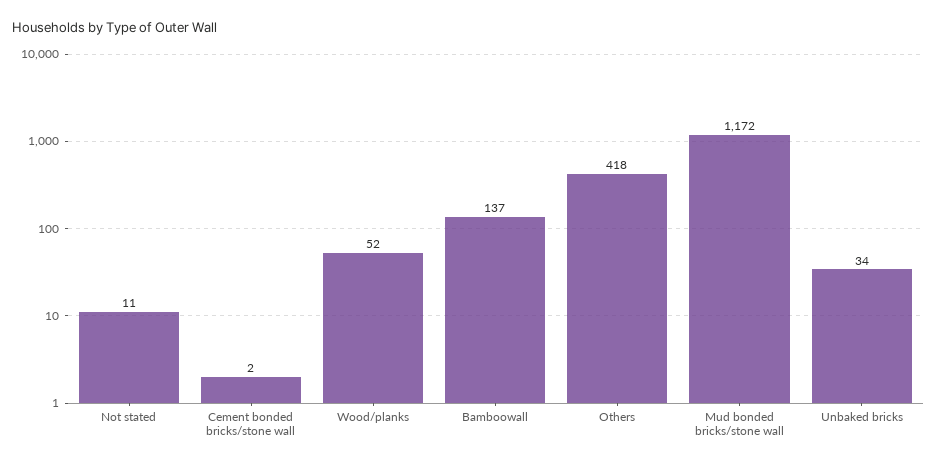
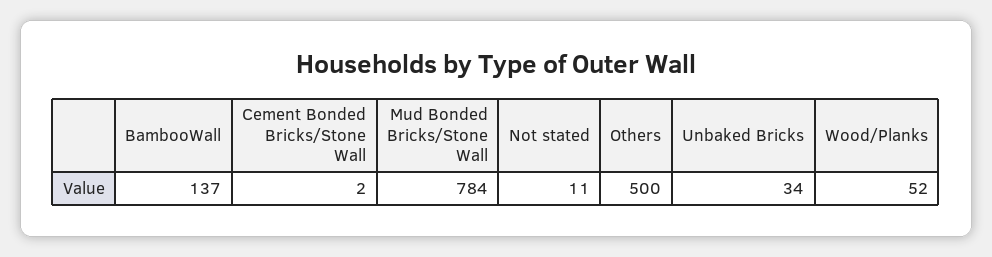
  {
    "Not stated": 11,
    "Cement bonded bricks/stone wall": 2,
    "Wood/planks": 52,
    "Bamboowall": 137,
-   "Others": 418,
+   "Others": 500,
-   "Mud bonded bricks/stone wall": 1172,
+   "Mud bonded bricks/stone wall": 784,
    "Unbaked bricks": 34
  }

